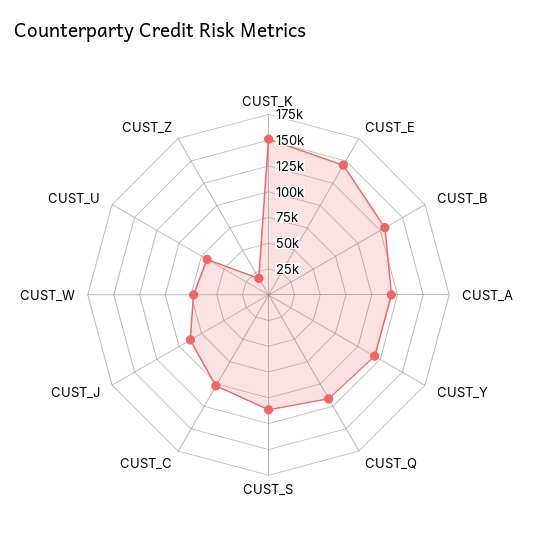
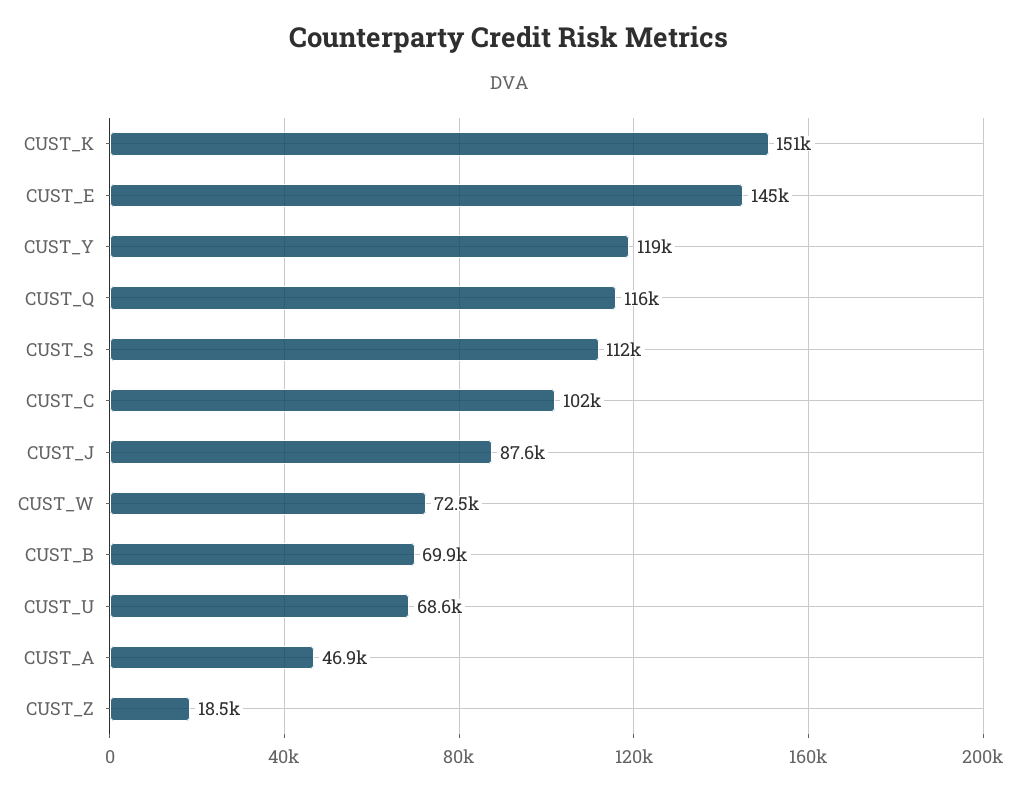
  {
    "CUST_K": 151000,
    "CUST_E": 145000,
-   "CUST_B": 125000,
+   "CUST_B": 69900,
-   "CUST_A": 125000,
+   "CUST_A": 46900,
    "CUST_Y": 119000,
    "CUST_Q": 116000,
    "CUST_S": 112000,
    "CUST_C": 102000,
    "CUST_J": 87600,
    "CUST_W": 72500,
    "CUST_U": 68600,
    "CUST_Z": 18500
  }

